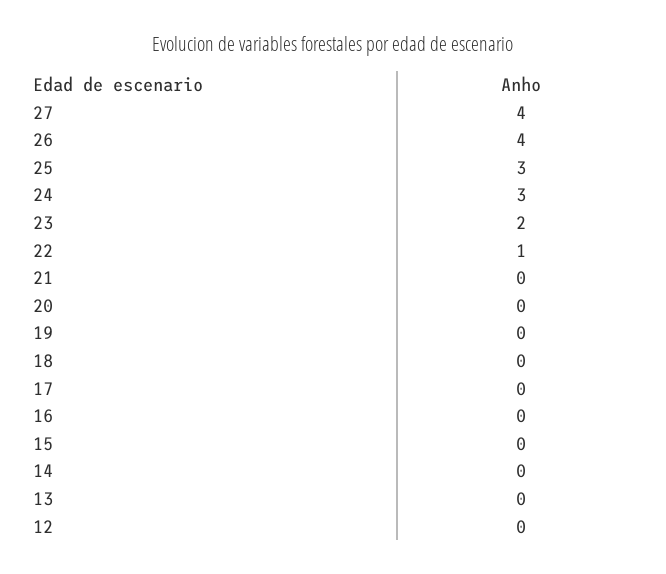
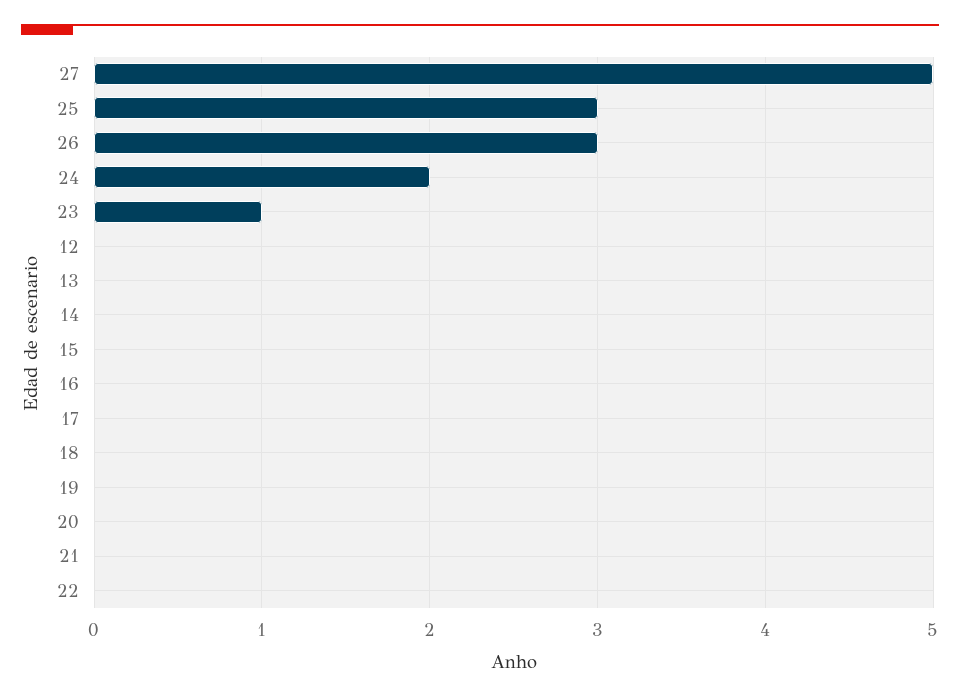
  {
-   "27": 4,
+   "27": 5,
-   "26": 4,
+   "26": 3,
    "25": 3,
-   "24": 3,
+   "24": 2,
-   "23": 2,
+   "23": 1,
-   "22": 1,
+   "22": 0,
    "21": 0,
    "20": 0,
    "19": 0,
    "18": 0,
    "17": 0,
    "16": 0,
    "15": 0,
    "14": 0,
    "13": 0,
    "12": 0
  }

